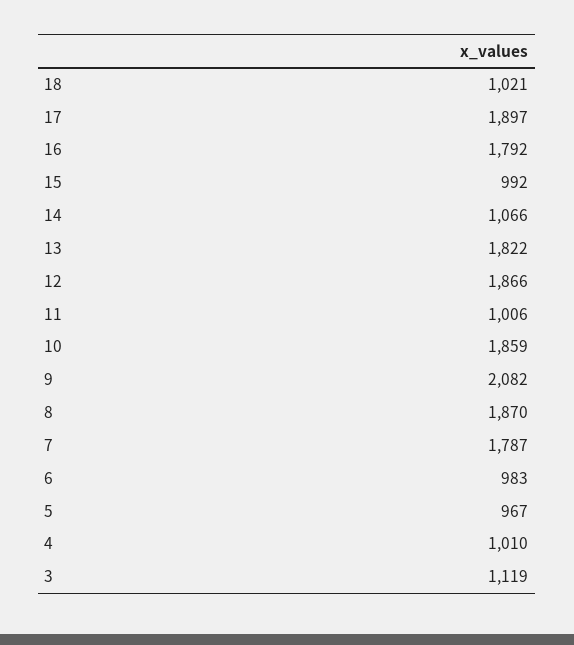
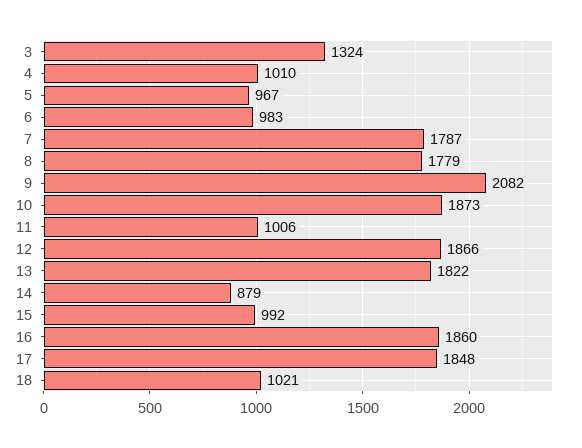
  {
    "18": 1021,
-   "17": 1897,
+   "17": 1848,
-   "16": 1792,
+   "16": 1860,
    "15": 992,
-   "14": 1066,
+   "14": 879,
    "13": 1822,
    "12": 1866,
    "11": 1006,
-   "10": 1859,
+   "10": 1873,
    "9": 2082,
-   "8": 1870,
+   "8": 1779,
    "7": 1787,
    "6": 983,
    "5": 967,
    "4": 1010,
-   "3": 1119
+   "3": 1324
  }

